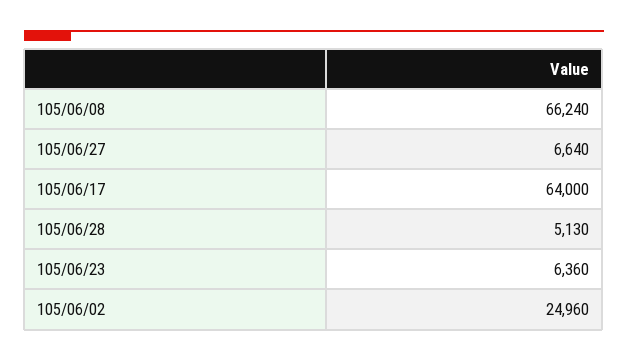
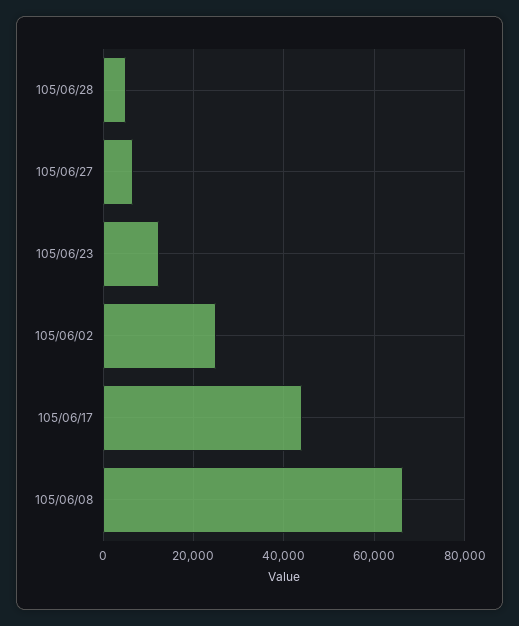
  {
    "105/06/08": 66240,
    "105/06/27": 6640,
-   "105/06/17": 64000,
+   "105/06/17": 44000,
    "105/06/28": 5130,
-   "105/06/23": 6360,
+   "105/06/23": 12000,
    "105/06/02": 24960
  }

